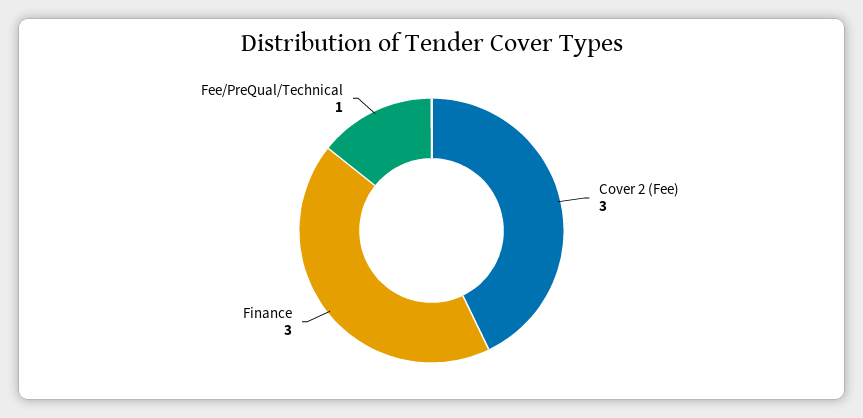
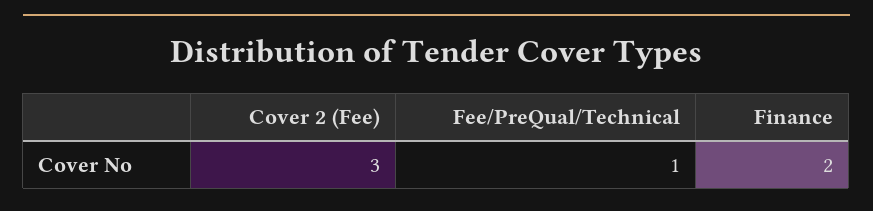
  {
    "Cover 2 (Fee)": 3,
-   "Finance": 3,
+   "Finance": 2,
    "Fee/PreQual/Technical": 1
  }

